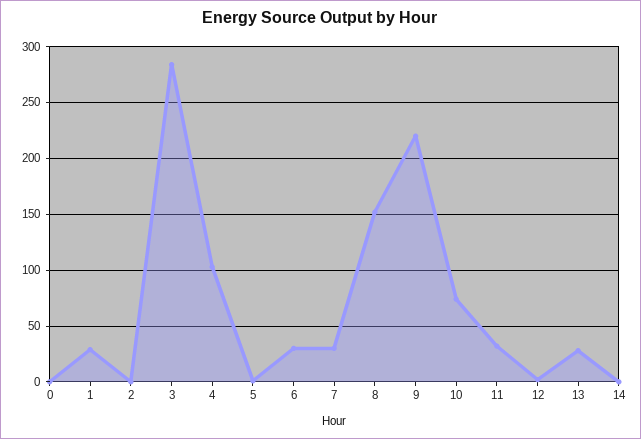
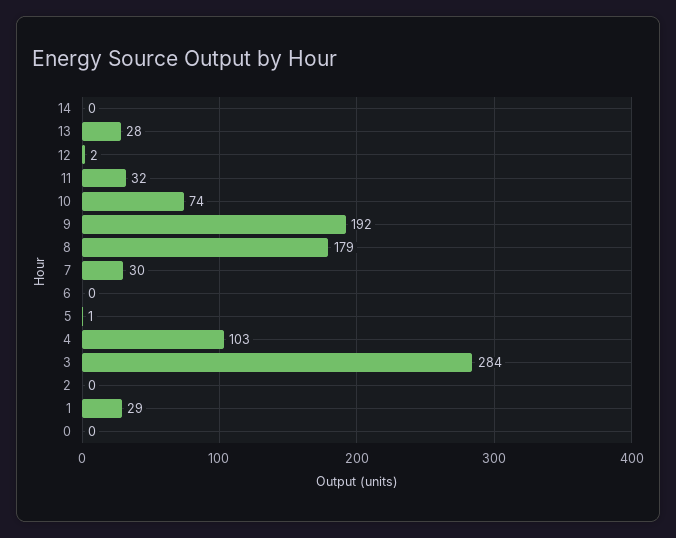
  {
    "0": 0,
    "1": 29,
    "2": 0,
    "3": 284,
    "4": 103,
    "5": 1,
-   "6": 30,
+   "6": 0,
    "7": 30,
-   "8": 150,
+   "8": 179,
-   "9": 220,
+   "9": 192,
    "10": 74,
    "11": 32,
    "12": 2,
    "13": 28,
    "14": 0
  }

